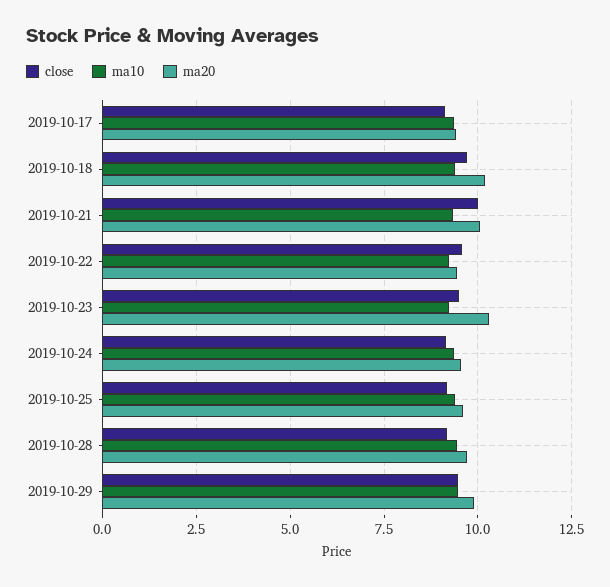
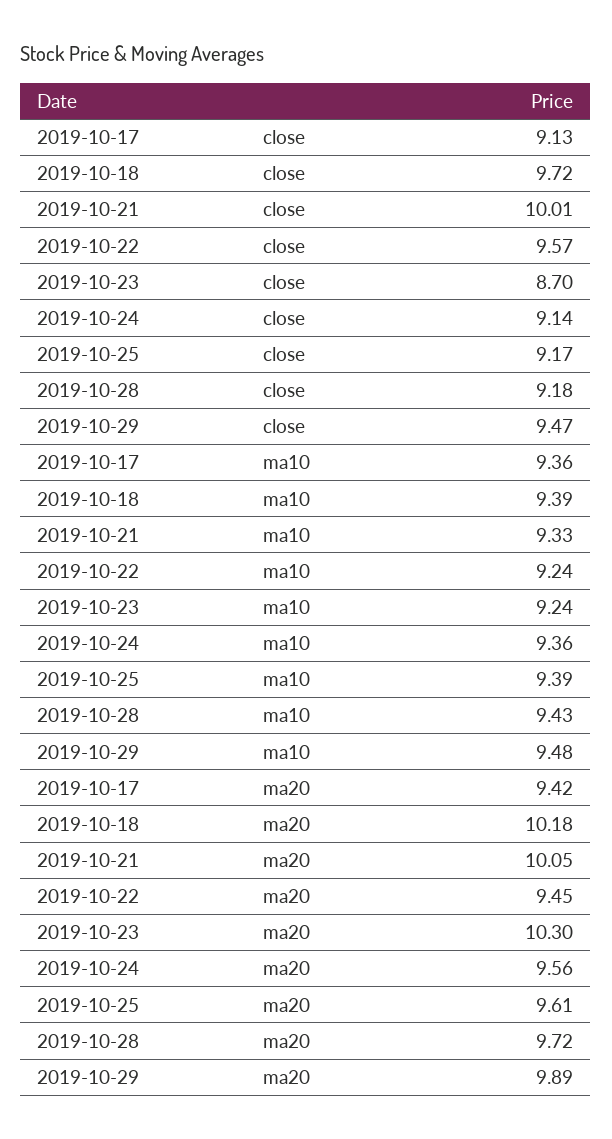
  {
    "close": {
      "2019-10-17": 9.13,
      "2019-10-18": 9.72,
      "2019-10-21": 10.01,
      "2019-10-22": 9.57,
-     "2019-10-23": 9.5,
+     "2019-10-23": 8.7,
      "2019-10-24": 9.14,
      "2019-10-25": 9.17,
      "2019-10-28": 9.18,
      "2019-10-29": 9.47
    },
    "ma10": {
      "2019-10-17": 9.36,
      "2019-10-18": 9.39,
      "2019-10-21": 9.33,
      "2019-10-22": 9.24,
      "2019-10-23": 9.24,
      "2019-10-24": 9.36,
      "2019-10-25": 9.39,
      "2019-10-28": 9.43,
      "2019-10-29": 9.48
    },
    "ma20": {
      "2019-10-17": 9.42,
      "2019-10-18": 10.18,
      "2019-10-21": 10.05,
      "2019-10-22": 9.45,
      "2019-10-23": 10.3,
      "2019-10-24": 9.56,
      "2019-10-25": 9.61,
      "2019-10-28": 9.72,
      "2019-10-29": 9.89
    }
  }

